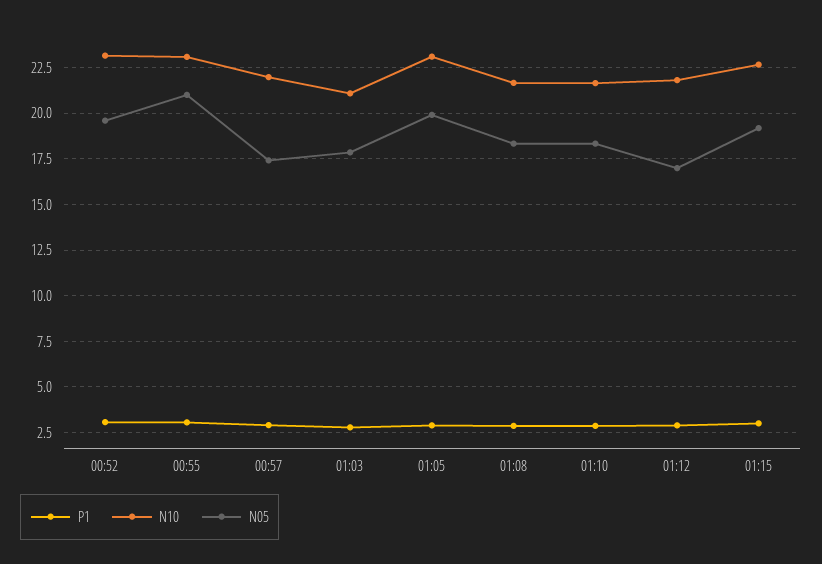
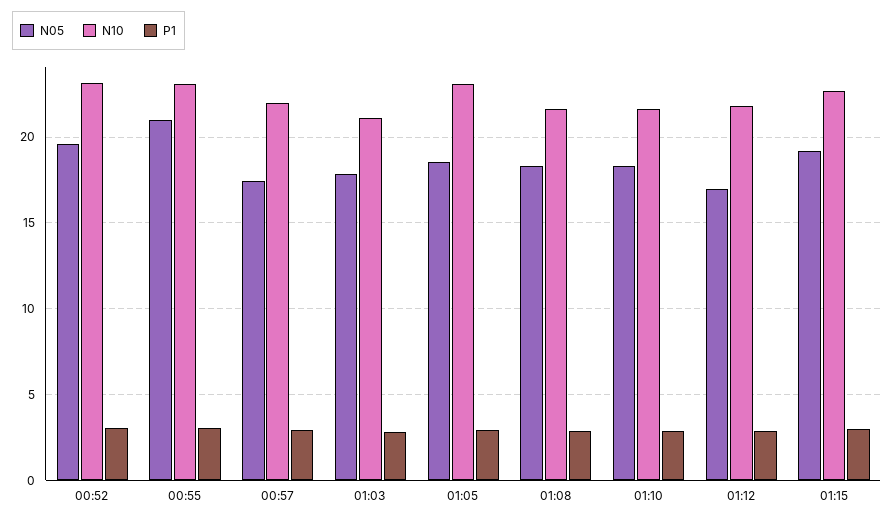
  {
    "P1": {
      "00:52": 3,
      "00:55": 3,
      "00:57": 3,
      "01:03": 3,
      "01:05": 3,
      "01:08": 3,
      "01:10": 3,
      "01:12": 3,
      "01:15": 3
    },
    "N10": {
      "00:52": 23,
      "00:55": 23,
      "00:57": 22,
      "01:03": 21,
      "01:05": 23,
      "01:08": 21.5,
      "01:10": 21.5,
      "01:12": 22,
      "01:15": 22.5
    },
    "N05": {
      "00:52": 19.5,
      "00:55": 21,
      "00:57": 17.5,
      "01:03": 18,
-     "01:05": 20,
+     "01:05": 18.5,
      "01:08": 18.5,
      "01:10": 18.5,
      "01:12": 17,
      "01:15": 19
    }
  }

